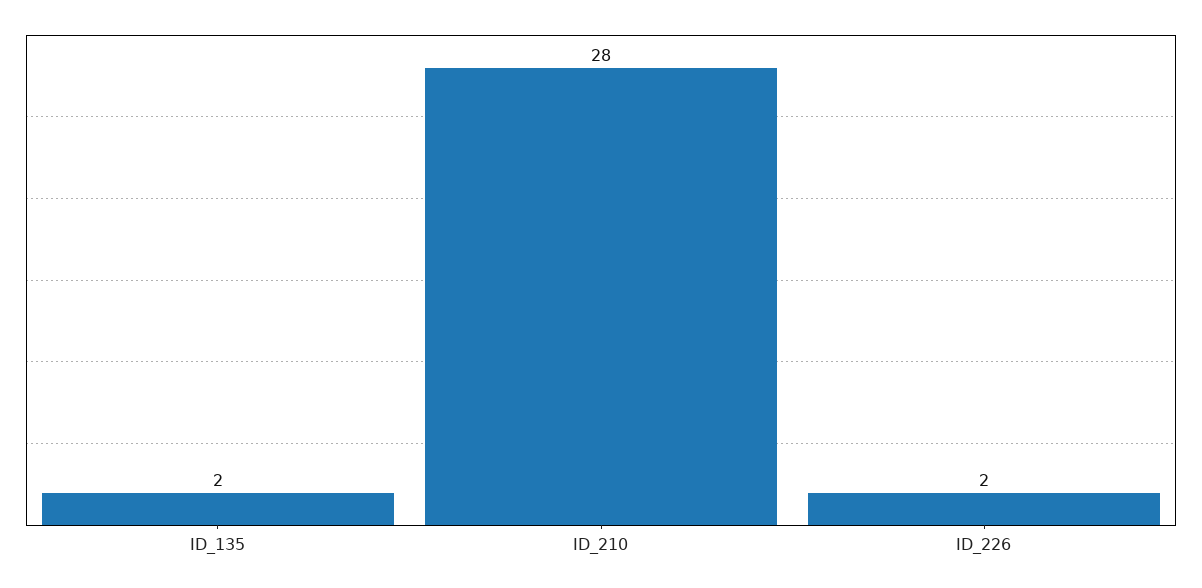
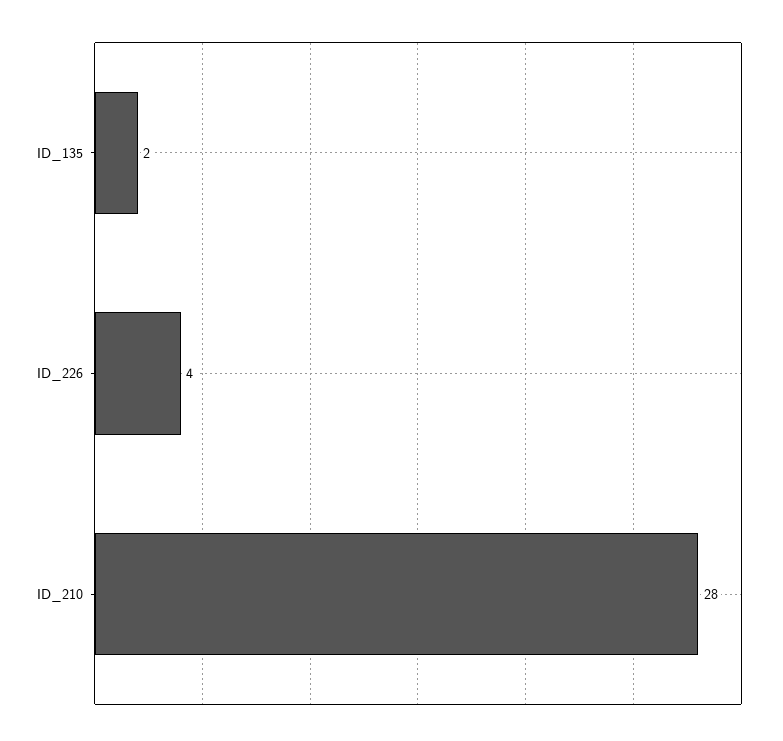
  {
    "ID_135": 2,
    "ID_210": 28,
-   "ID_226": 2
+   "ID_226": 4
  }

